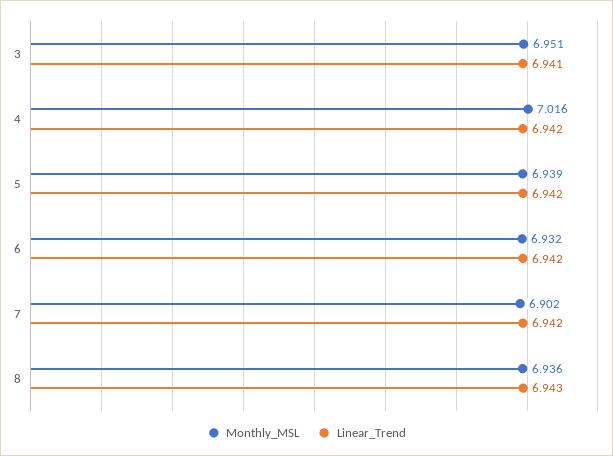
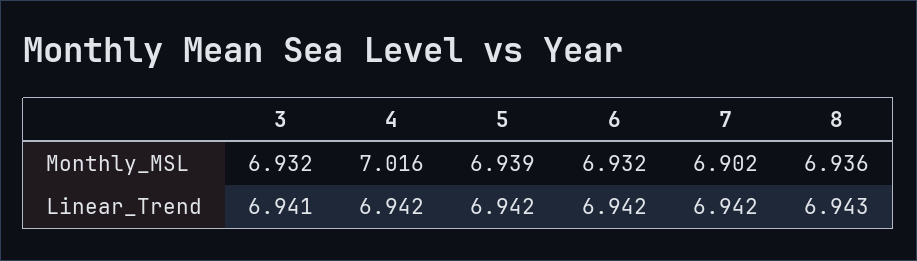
  {
    "Monthly_MSL": {
-     "3": 6.951,
+     "3": 6.932,
      "4": 7.016,
      "5": 6.939,
      "6": 6.932,
      "7": 6.902,
      "8": 6.936
    },
    "Linear_Trend": {
      "3": 6.941,
      "4": 6.942,
      "5": 6.942,
      "6": 6.942,
      "7": 6.942,
      "8": 6.943
    }
  }

